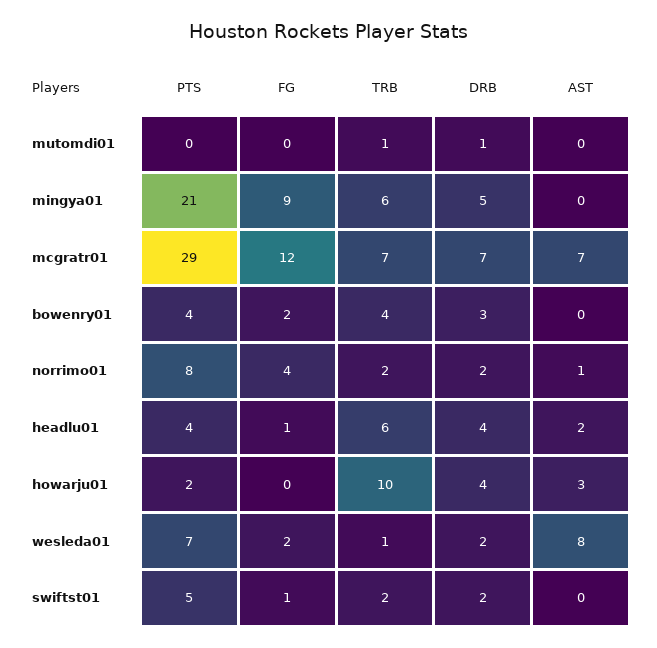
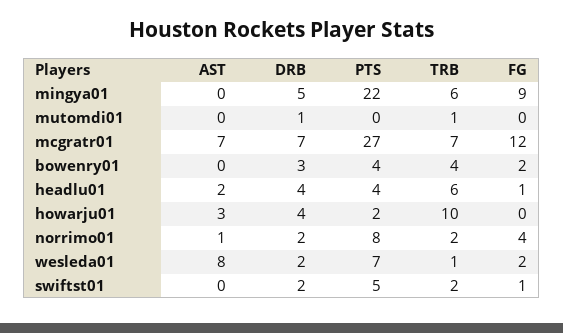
  {
    "PTS": {
      "mutomdi01": 0,
-     "mingya01": 21,
+     "mingya01": 22,
-     "mcgratr01": 29,
+     "mcgratr01": 27,
      "bowenry01": 4,
      "norrimo01": 8,
      "headlu01": 4,
      "howarju01": 2,
      "wesleda01": 7,
      "swiftst01": 5
    },
    "FG": {
      "mutomdi01": 0,
      "mingya01": 9,
      "mcgratr01": 12,
      "bowenry01": 2,
      "norrimo01": 4,
      "headlu01": 1,
      "howarju01": 0,
      "wesleda01": 2,
      "swiftst01": 1
    },
    "TRB": {
      "mutomdi01": 1,
      "mingya01": 6,
      "mcgratr01": 7,
      "bowenry01": 4,
      "norrimo01": 2,
      "headlu01": 6,
      "howarju01": 10,
      "wesleda01": 1,
      "swiftst01": 2
    },
    "DRB": {
      "mutomdi01": 1,
      "mingya01": 5,
      "mcgratr01": 7,
      "bowenry01": 3,
      "norrimo01": 2,
      "headlu01": 4,
      "howarju01": 4,
      "wesleda01": 2,
      "swiftst01": 2
    },
    "AST": {
      "mutomdi01": 0,
      "mingya01": 0,
      "mcgratr01": 7,
      "bowenry01": 0,
      "norrimo01": 1,
      "headlu01": 2,
      "howarju01": 3,
      "wesleda01": 8,
      "swiftst01": 0
    }
  }

